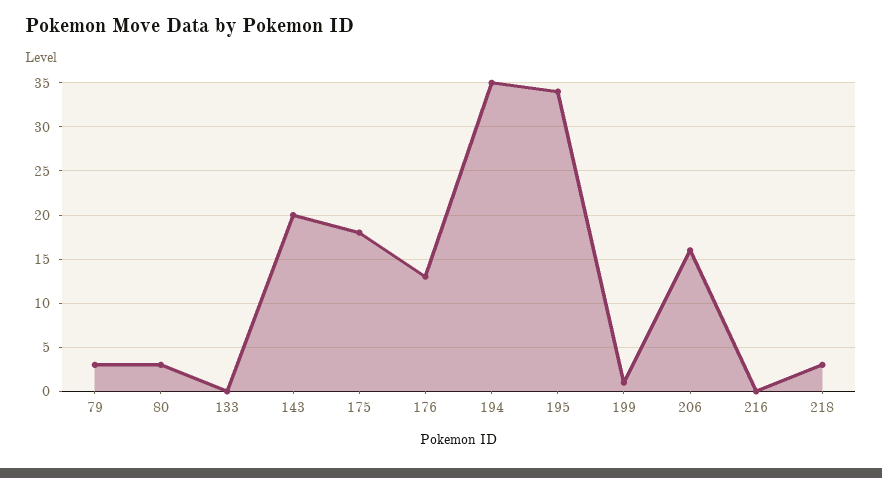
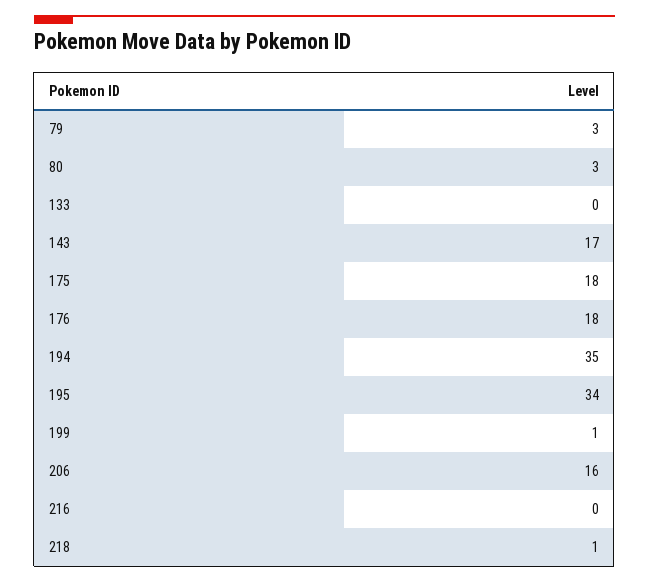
  {
    "79": 3,
    "80": 3,
    "133": 0,
-   "143": 20,
+   "143": 17,
    "175": 18,
-   "176": 13,
+   "176": 18,
    "194": 35,
    "195": 34,
    "199": 1,
    "206": 16,
    "216": 0,
-   "218": 3
+   "218": 1
  }

